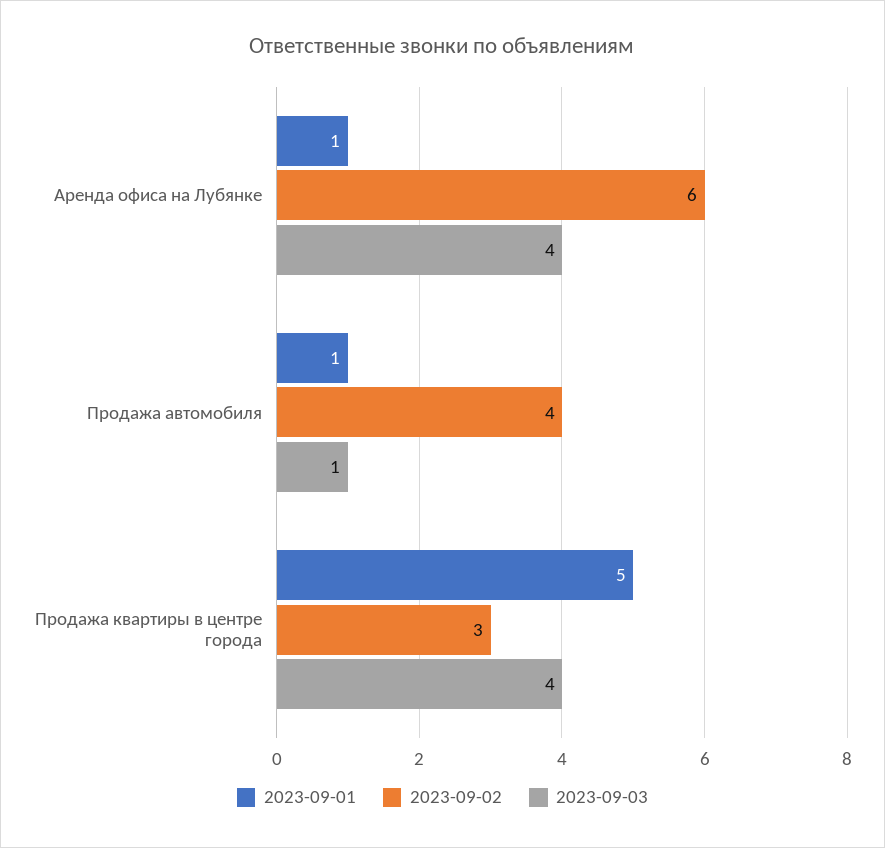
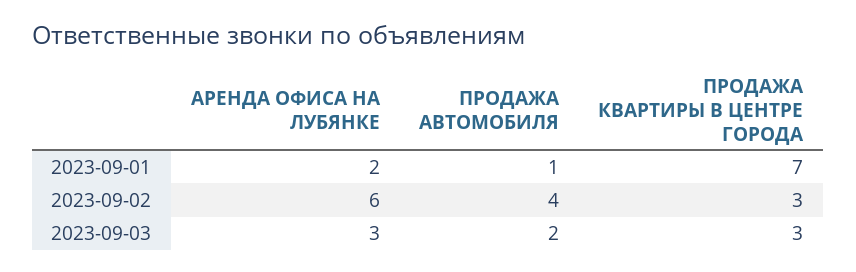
  {
    "2023-09-01": {
-     "Аренда офиса на Лубянке": 1,
+     "Аренда офиса на Лубянке": 2,
      "Продажа автомобиля": 1,
-     "Продажа квартиры в центре города": 5
+     "Продажа квартиры в центре города": 7
    },
    "2023-09-02": {
      "Аренда офиса на Лубянке": 6,
      "Продажа автомобиля": 4,
      "Продажа квартиры в центре города": 3
    },
    "2023-09-03": {
-     "Аренда офиса на Лубянке": 4,
+     "Аренда офиса на Лубянке": 3,
-     "Продажа автомобиля": 1,
+     "Продажа автомобиля": 2,
-     "Продажа квартиры в центре города": 4
+     "Продажа квартиры в центре города": 3
    }
  }

